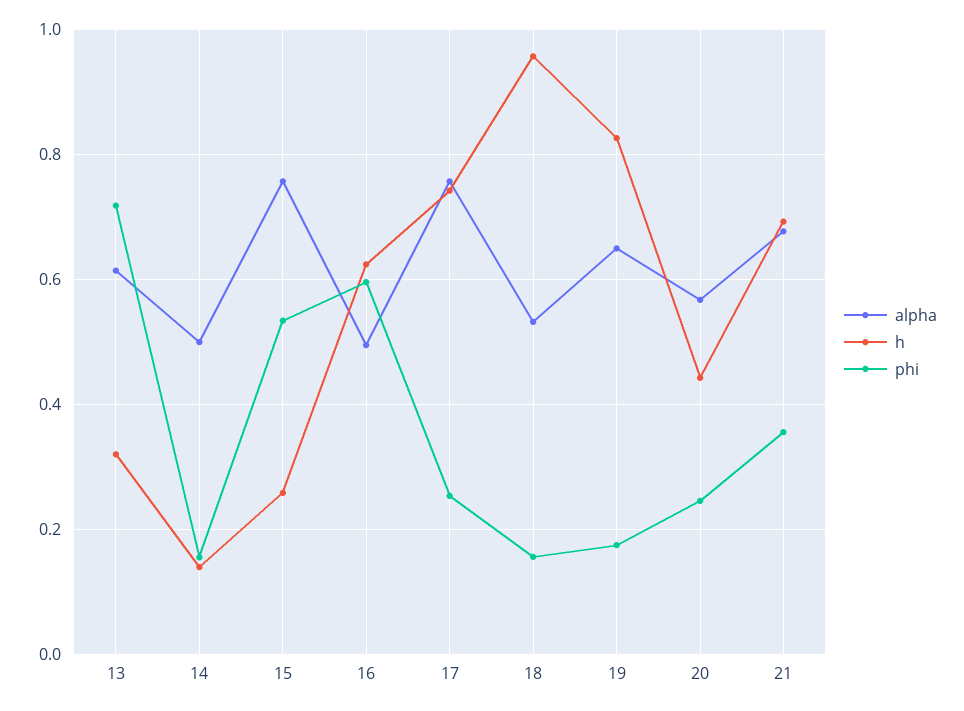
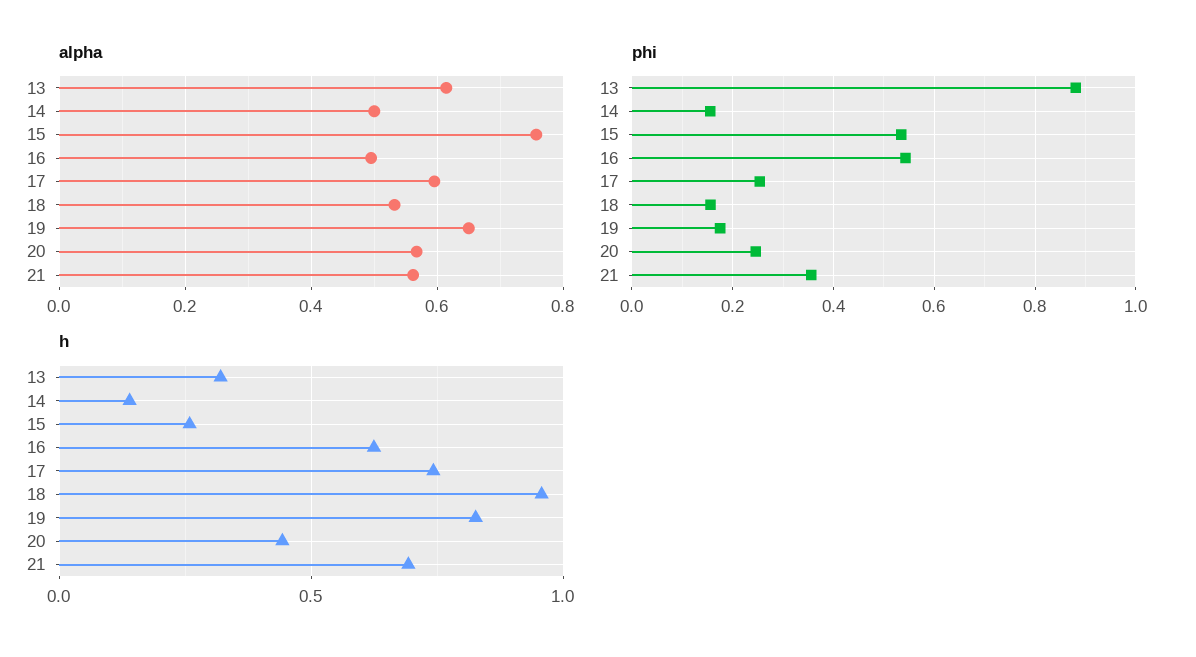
  {
    "alpha": {
      "13": 0.62,
      "14": 0.5,
      "15": 0.76,
      "16": 0.5,
-     "17": 0.76,
+     "17": 0.6,
      "18": 0.54,
      "19": 0.66,
      "20": 0.56,
-     "21": 0.68
+     "21": 0.56
    },
    "h": {
      "13": 0.32,
      "14": 0.14,
      "15": 0.26,
      "16": 0.62,
      "17": 0.74,
      "18": 0.96,
      "19": 0.82,
      "20": 0.44,
      "21": 0.7
    },
    "phi": {
-     "13": 0.72,
+     "13": 0.88,
      "14": 0.16,
      "15": 0.54,
-     "16": 0.6,
+     "16": 0.54,
      "17": 0.26,
      "18": 0.16,
      "19": 0.18,
      "20": 0.24,
      "21": 0.36
    }
  }

